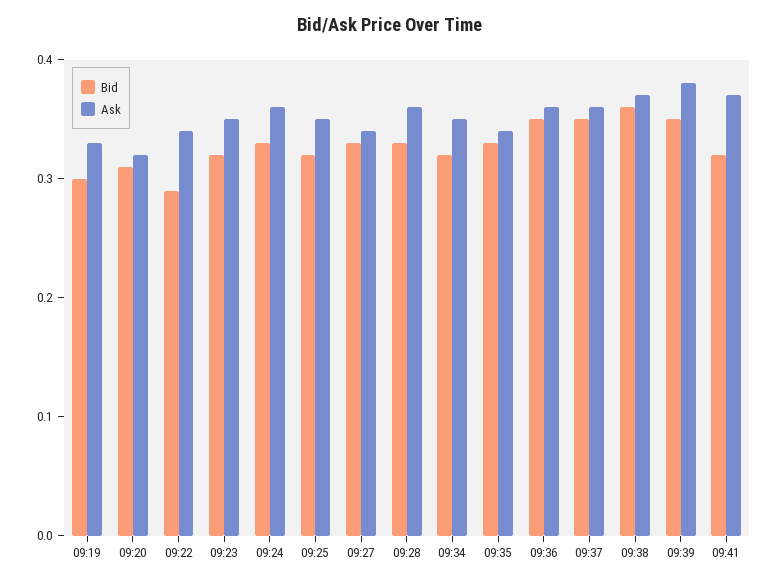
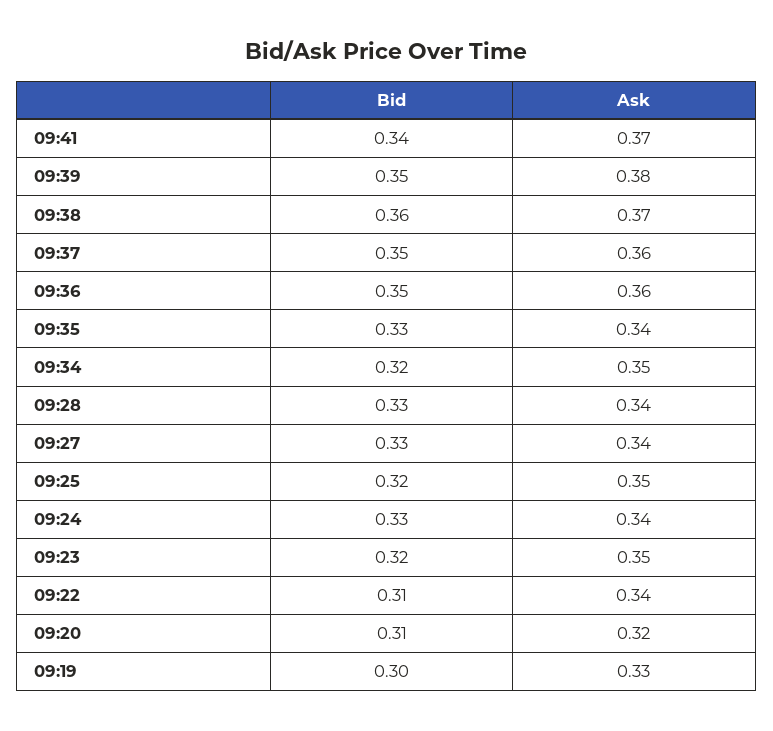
  {
    "Bid": {
      "09:19": 0.3,
      "09:20": 0.31,
-     "09:22": 0.29,
+     "09:22": 0.31,
      "09:23": 0.32,
      "09:24": 0.33,
      "09:25": 0.32,
      "09:27": 0.33,
      "09:28": 0.33,
      "09:34": 0.32,
      "09:35": 0.33,
      "09:36": 0.35,
      "09:37": 0.35,
      "09:38": 0.36,
      "09:39": 0.35,
-     "09:41": 0.32
+     "09:41": 0.34
    },
    "Ask": {
      "09:19": 0.33,
      "09:20": 0.32,
      "09:22": 0.34,
      "09:23": 0.35,
-     "09:24": 0.36,
+     "09:24": 0.34,
      "09:25": 0.35,
      "09:27": 0.34,
-     "09:28": 0.36,
+     "09:28": 0.34,
      "09:34": 0.35,
      "09:35": 0.34,
      "09:36": 0.36,
      "09:37": 0.36,
      "09:38": 0.37,
      "09:39": 0.38,
      "09:41": 0.37
    }
  }

